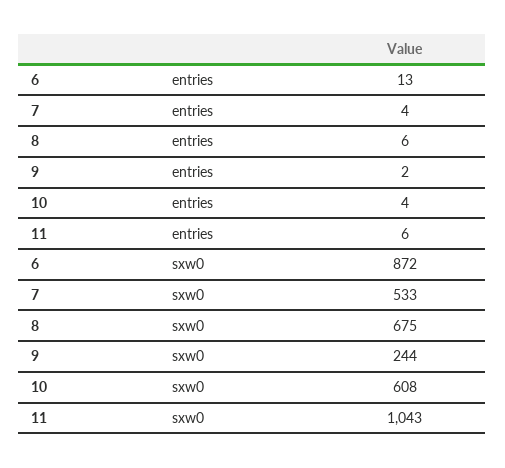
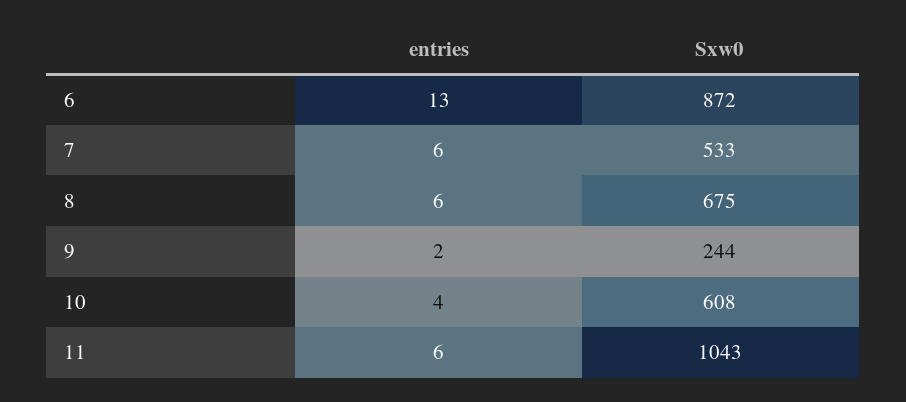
  {
    "6": {
      "entries": 13,
      "sxw0": 872
    },
    "7": {
-     "entries": 4,
+     "entries": 6,
      "sxw0": 533
    },
    "8": {
      "entries": 6,
      "sxw0": 675
    },
    "9": {
      "entries": 2,
      "sxw0": 244
    },
    "10": {
      "entries": 4,
      "sxw0": 608
    },
    "11": {
      "entries": 6,
      "sxw0": 1043
    }
  }

